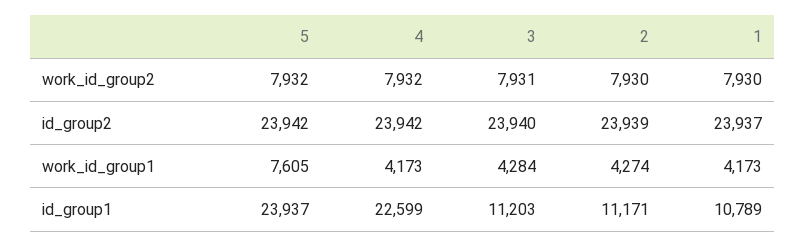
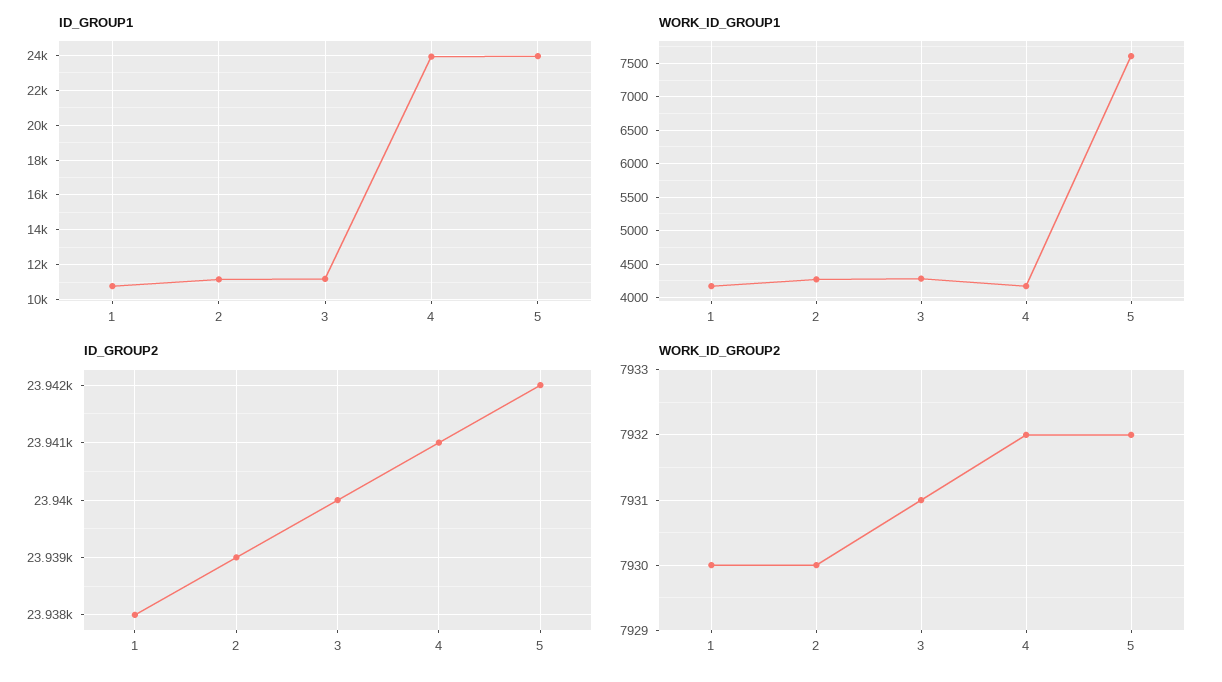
  {
    "work_id_group2": {
      "5": 7932,
      "4": 7932,
      "3": 7931,
      "2": 7930,
      "1": 7930
    },
    "id_group2": {
      "5": 23942,
-     "4": 23942,
+     "4": 23941,
      "3": 23940,
      "2": 23939,
-     "1": 23937
+     "1": 23938
    },
    "work_id_group1": {
      "5": 7605,
      "4": 4173,
      "3": 4284,
      "2": 4274,
      "1": 4173
    },
    "id_group1": {
      "5": 23937,
-     "4": 22599,
+     "4": 24000,
      "3": 11203,
      "2": 11171,
      "1": 10789
    }
  }

